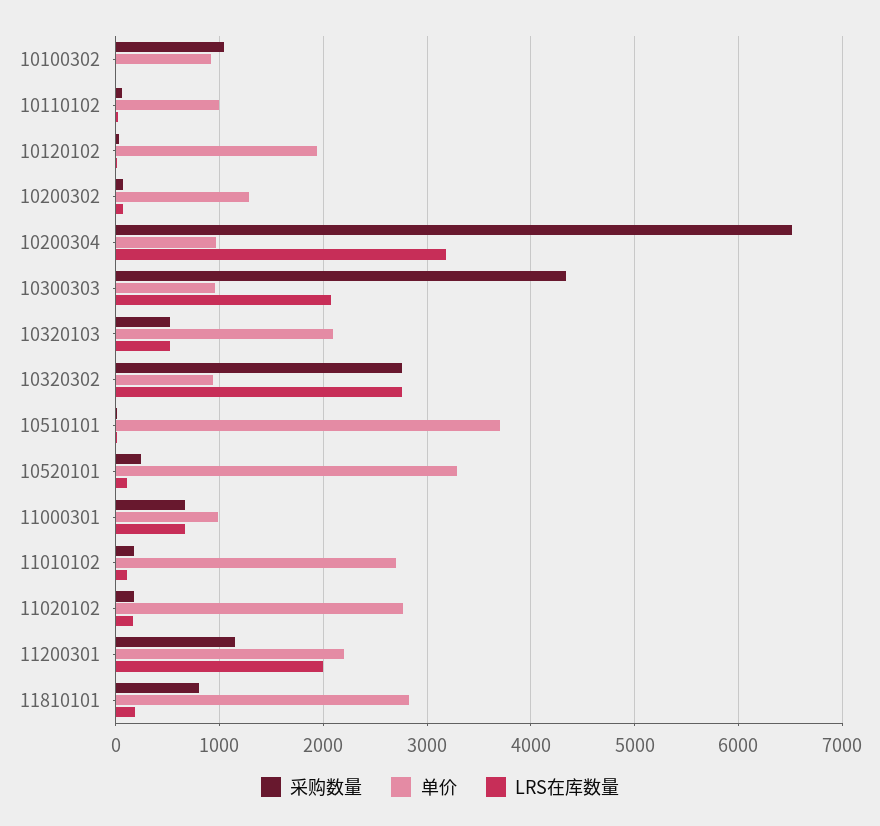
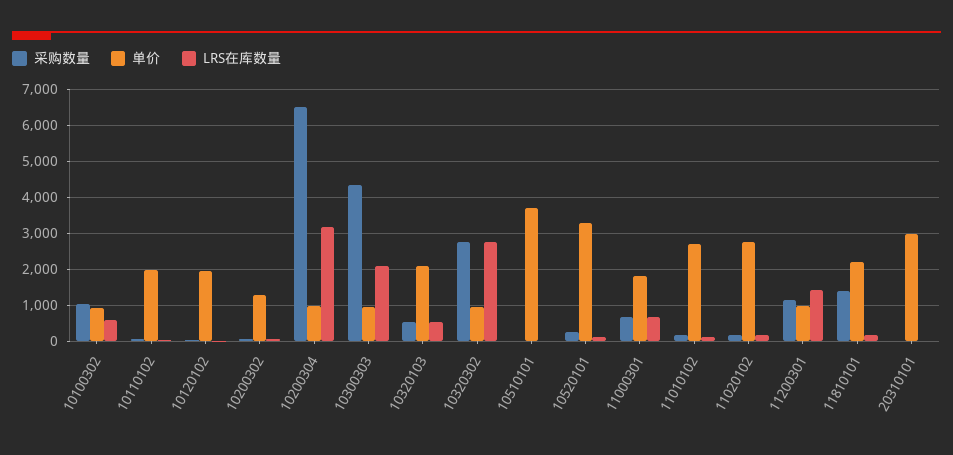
  {
    "采购数量": {
      "10100302": 1000,
      "10110102": 100,
      "10120102": 0,
      "10200302": 100,
      "10200304": 6500,
      "10300303": 4300,
      "10320103": 500,
      "10320302": 2800,
      "10510101": 0,
      "10520101": 200,
      "11000301": 700,
      "11010102": 200,
      "11020102": 200,
      "11200301": 1100,
-     "11810101": 800
+     "11810101": 1400,
+     "20310101": 0
    },
    "单价": {
      "10100302": 900,
-     "10110102": 1000,
+     "10110102": 2000,
      "10120102": 1900,
      "10200302": 1300,
      "10200304": 1000,
      "10300303": 1000,
      "10320103": 2100,
      "10320302": 900,
      "10510101": 3700,
      "10520101": 3300,
-     "11000301": 1000,
+     "11000301": 1800,
      "11010102": 2700,
      "11020102": 2800,
-     "11200301": 2200,
+     "11200301": 1000,
-     "11810101": 2800
+     "11810101": 2200,
+     "20310101": 3000
    },
    "LRS在库数量": {
-     "10100302": 0,
+     "10100302": 600,
      "10110102": 0,
      "10120102": 0,
      "10200302": 100,
      "10200304": 3200,
      "10300303": 2100,
      "10320103": 500,
      "10320302": 2800,
      "10510101": 0,
      "10520101": 100,
      "11000301": 700,
      "11010102": 100,
      "11020102": 200,
-     "11200301": 2000,
+     "11200301": 1400,
-     "11810101": 200
+     "11810101": 200,
+     "20310101": 0
    }
  }

